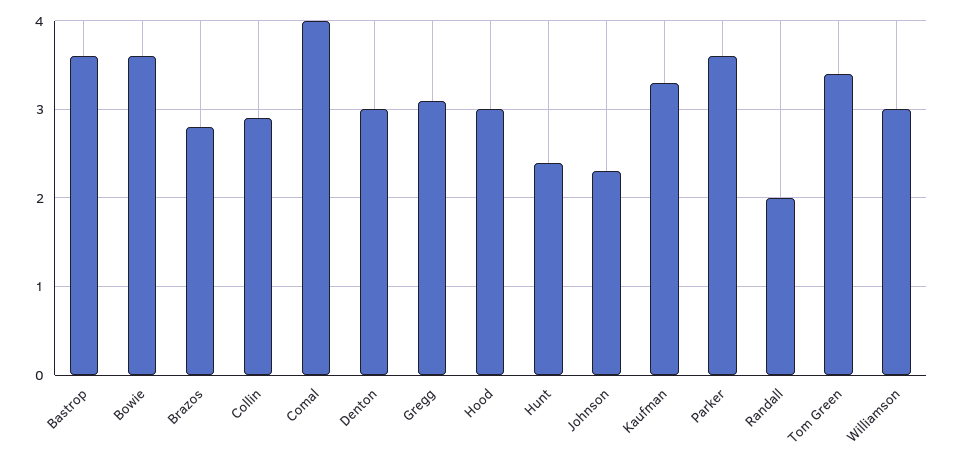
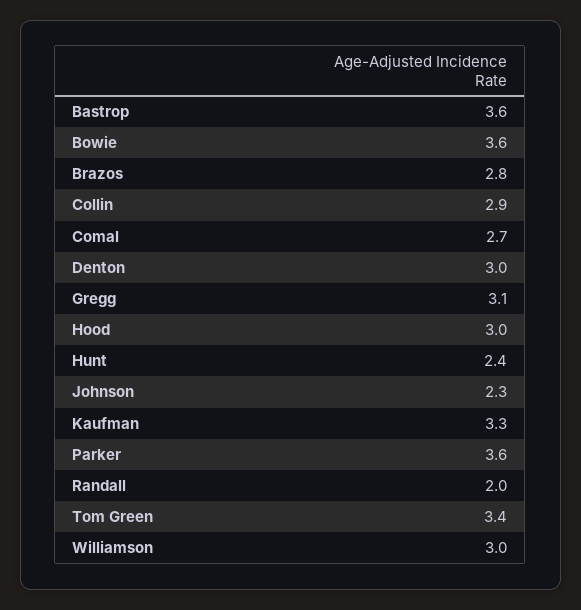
  {
    "Bastrop": 3.6,
    "Bowie": 3.6,
    "Brazos": 2.8,
    "Collin": 2.9,
-   "Comal": 4,
+   "Comal": 2.7,
    "Denton": 3,
    "Gregg": 3.1,
    "Hood": 3,
    "Hunt": 2.4,
    "Johnson": 2.3,
    "Kaufman": 3.3,
    "Parker": 3.6,
    "Randall": 2,
    "Tom Green": 3.4,
    "Williamson": 3
  }

